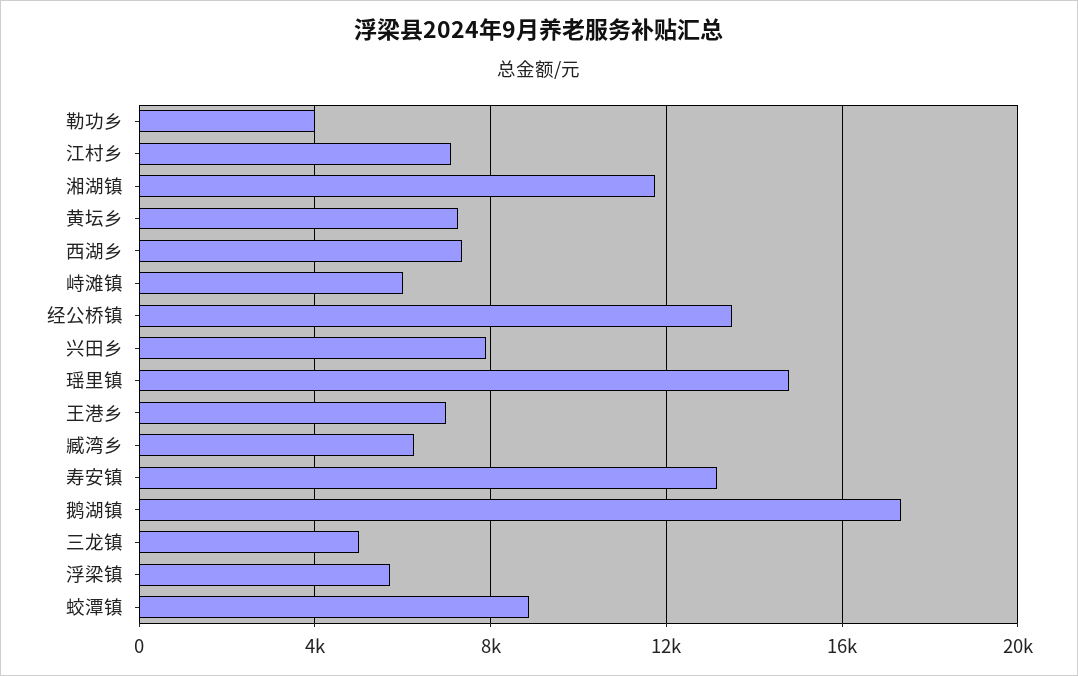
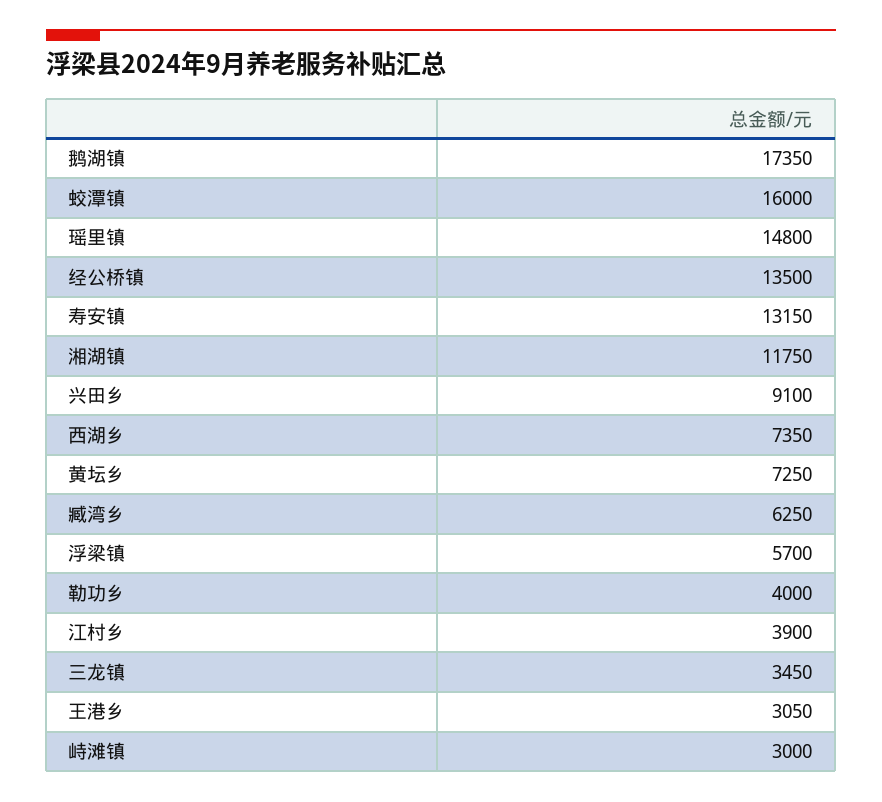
  {
    "勒功乡": 4000,
-   "江村乡": 7000,
+   "江村乡": 3900,
    "湘湖镇": 11750,
    "黄坛乡": 7250,
    "西湖乡": 7350,
-   "峙滩镇": 6000,
+   "峙滩镇": 3000,
    "经公桥镇": 13500,
-   "兴田乡": 8000,
+   "兴田乡": 9100,
    "瑶里镇": 14800,
-   "王港乡": 7000,
+   "王港乡": 3050,
    "臧湾乡": 6250,
    "寿安镇": 13150,
    "鹅湖镇": 17350,
-   "三龙镇": 5000,
+   "三龙镇": 3450,
    "浮梁镇": 5700,
-   "蛟潭镇": 9000
+   "蛟潭镇": 16000
  }

